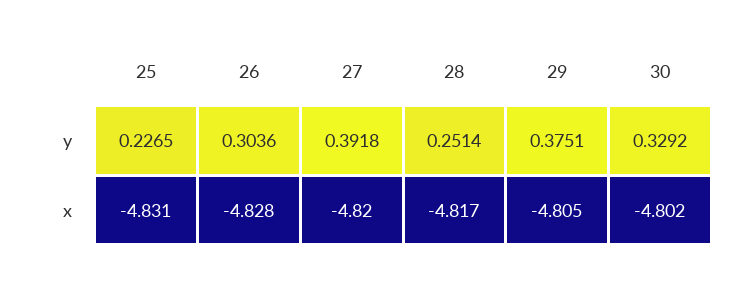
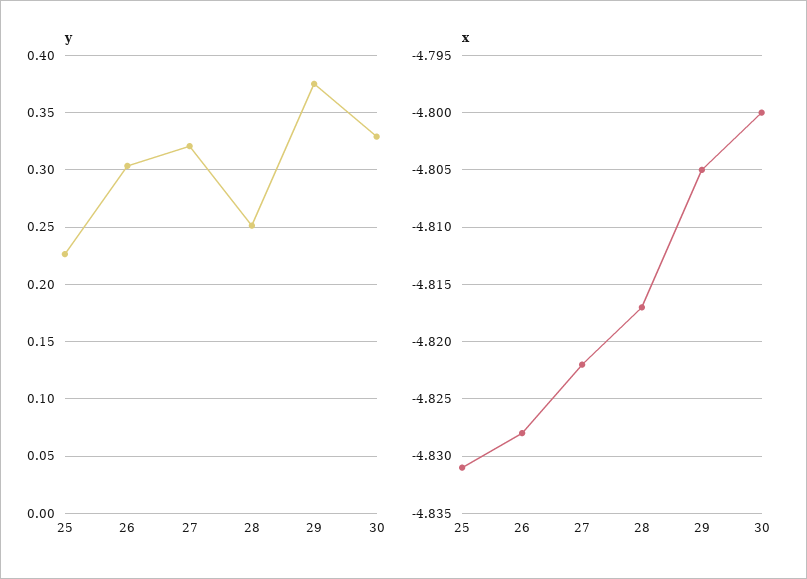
  {
    "y": {
      "25": 0.2265,
      "26": 0.3036,
-     "27": 0.3918,
+     "27": 0.32,
      "28": 0.2514,
      "29": 0.3751,
      "30": 0.3292
    },
    "x": {
      "25": -4.831,
      "26": -4.828,
-     "27": -4.82,
+     "27": -4.822,
      "28": -4.817,
      "29": -4.805,
-     "30": -4.802
+     "30": -4.8
    }
  }

